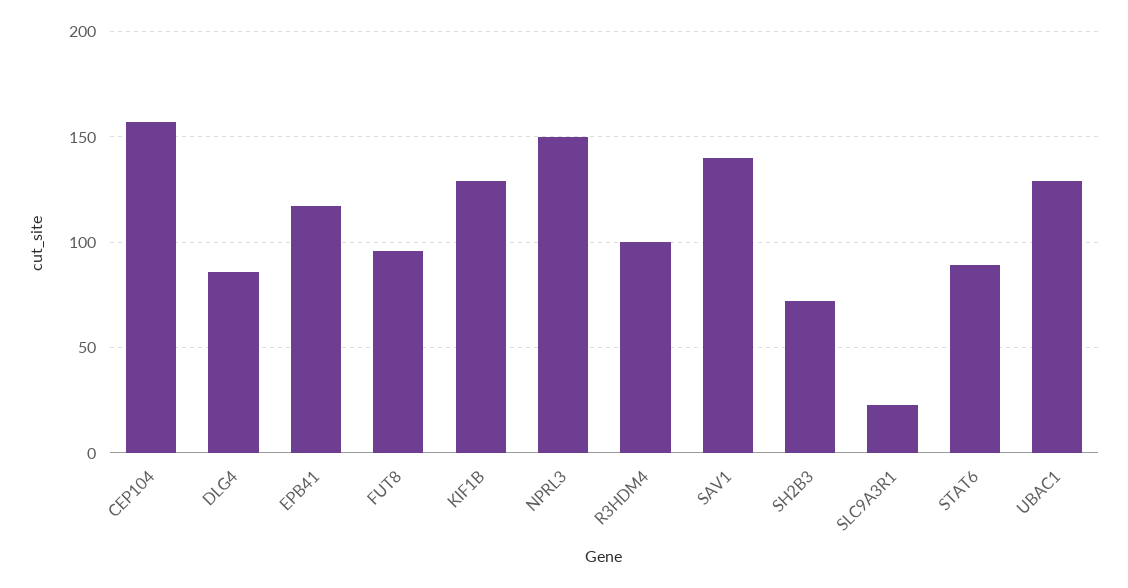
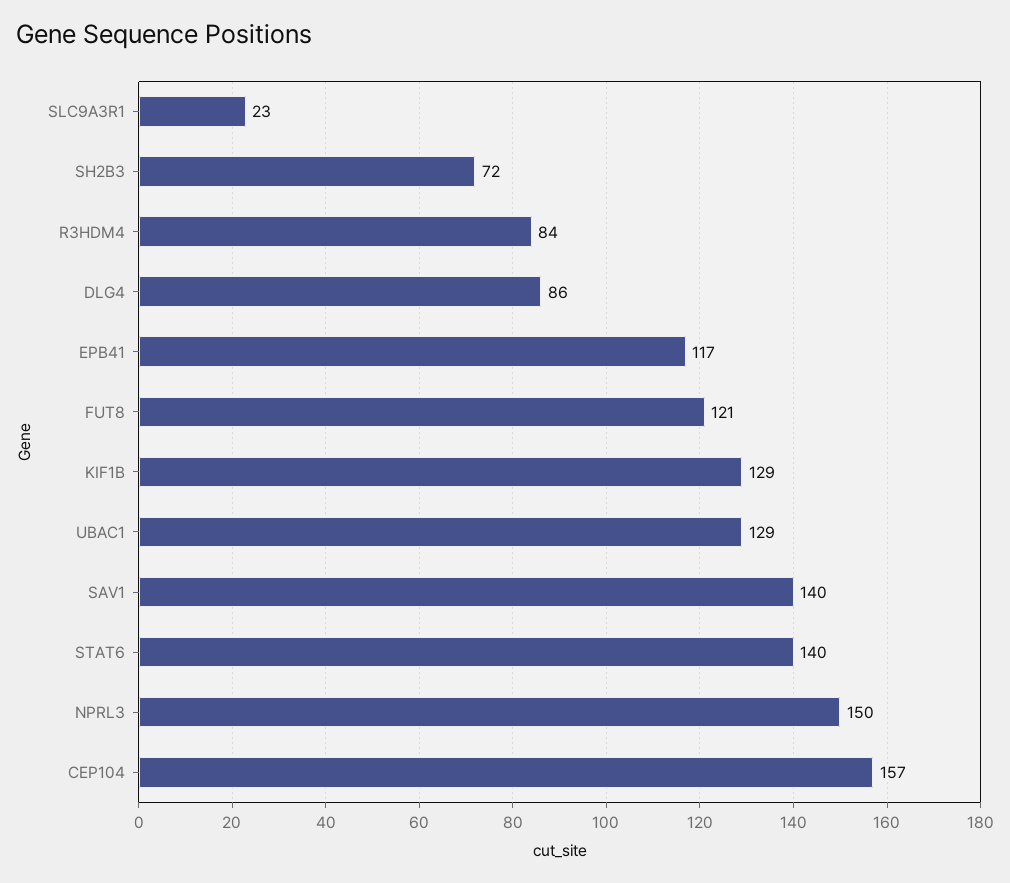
  {
    "CEP104": 157,
    "DLG4": 86,
    "EPB41": 117,
-   "FUT8": 95,
+   "FUT8": 121,
    "KIF1B": 129,
    "NPRL3": 150,
-   "R3HDM4": 100,
+   "R3HDM4": 84,
    "SAV1": 140,
    "SH2B3": 72,
    "SLC9A3R1": 23,
-   "STAT6": 90,
+   "STAT6": 140,
    "UBAC1": 129
  }

